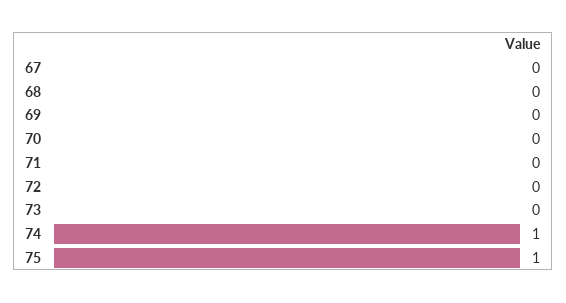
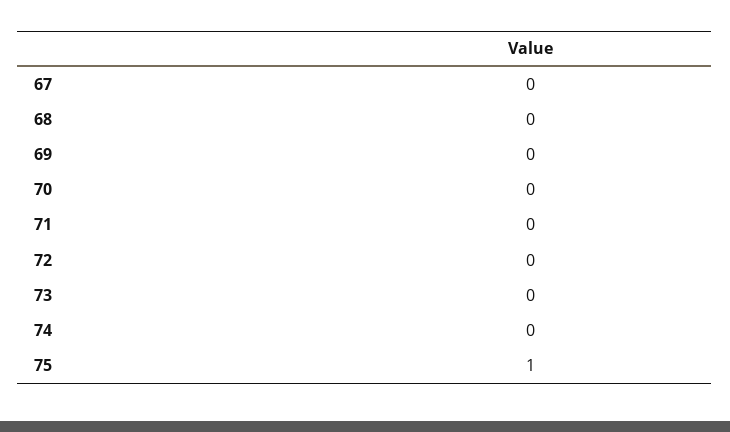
  {
    "67": 0,
    "68": 0,
    "69": 0,
    "70": 0,
    "71": 0,
    "72": 0,
    "73": 0,
-   "74": 1,
+   "74": 0,
    "75": 1
  }

